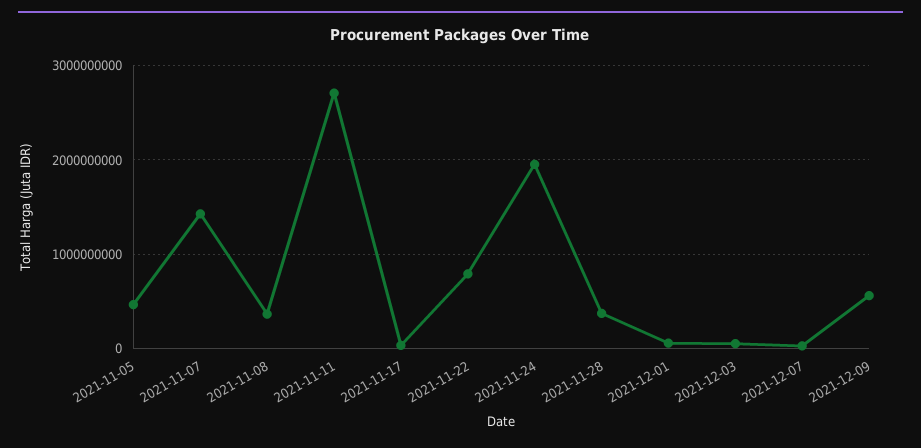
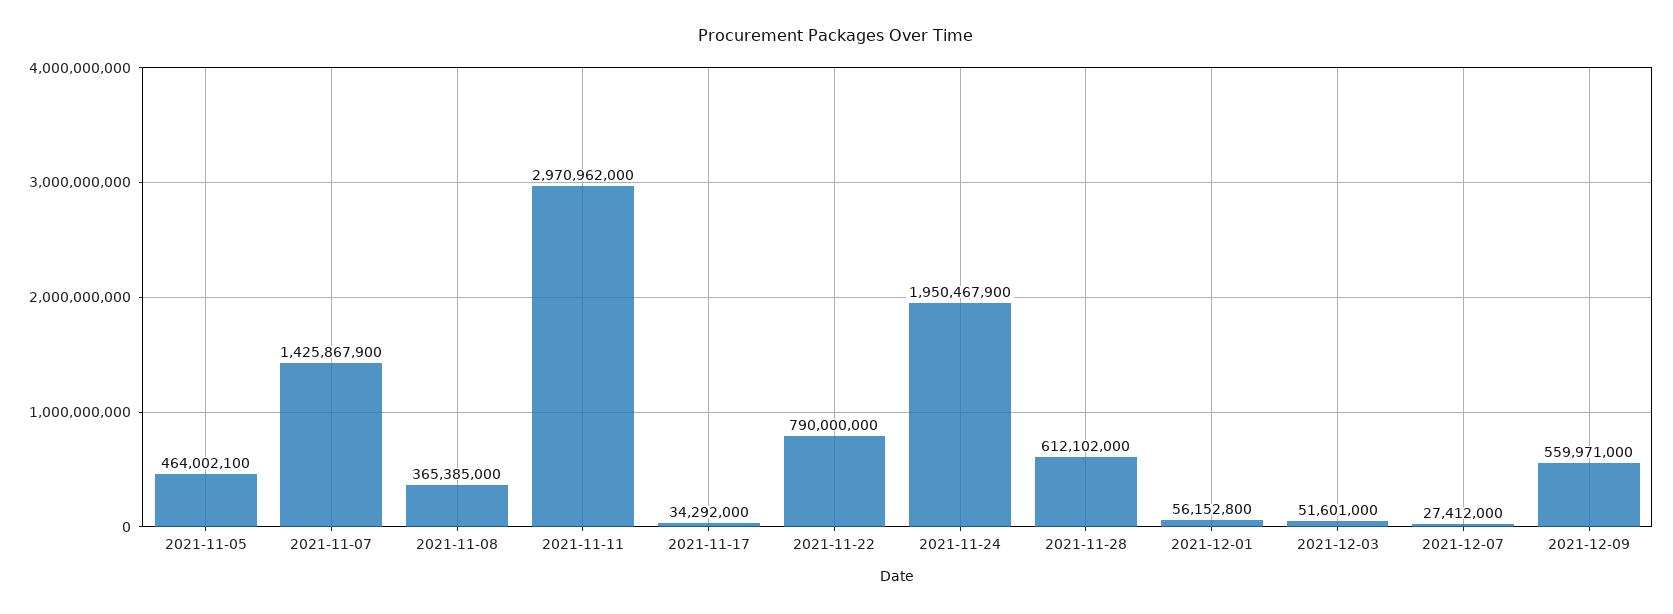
  {
    "2021-11-05": 464002100,
    "2021-11-07": 1425867900,
    "2021-11-08": 365385000,
-   "2021-11-11": 2700000000,
+   "2021-11-11": 2970962000,
    "2021-11-17": 34292000,
    "2021-11-22": 790000000,
    "2021-11-24": 1950467900,
-   "2021-11-28": 400000000,
+   "2021-11-28": 612102000,
    "2021-12-01": 56152800,
    "2021-12-03": 51601000,
    "2021-12-07": 27412000,
    "2021-12-09": 559971000
  }

